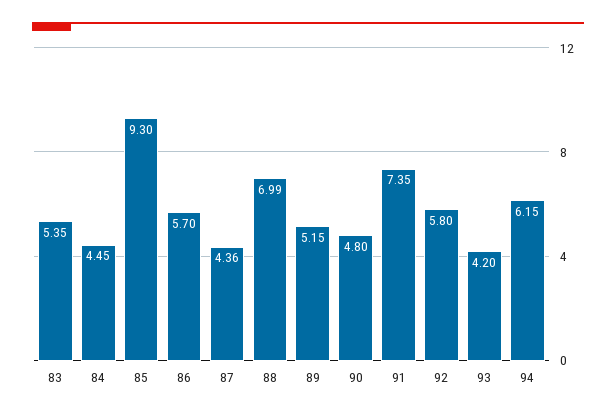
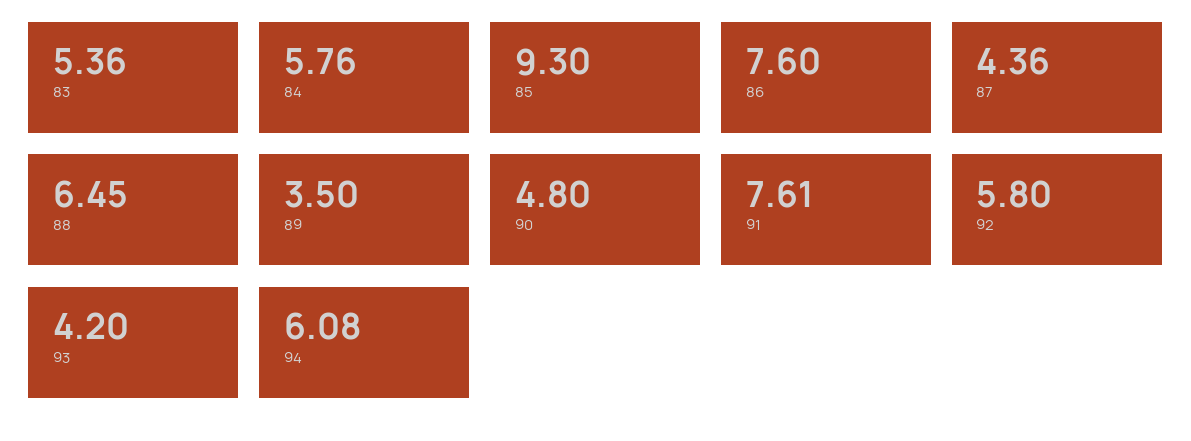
  {
-   "83": 5.35,
+   "83": 5.36,
-   "84": 4.45,
+   "84": 5.76,
    "85": 9.3,
-   "86": 5.7,
+   "86": 7.6,
    "87": 4.36,
-   "88": 6.99,
+   "88": 6.45,
-   "89": 5.15,
+   "89": 3.5,
    "90": 4.8,
-   "91": 7.35,
+   "91": 7.61,
    "92": 5.8,
    "93": 4.2,
-   "94": 6.15
+   "94": 6.08
  }

